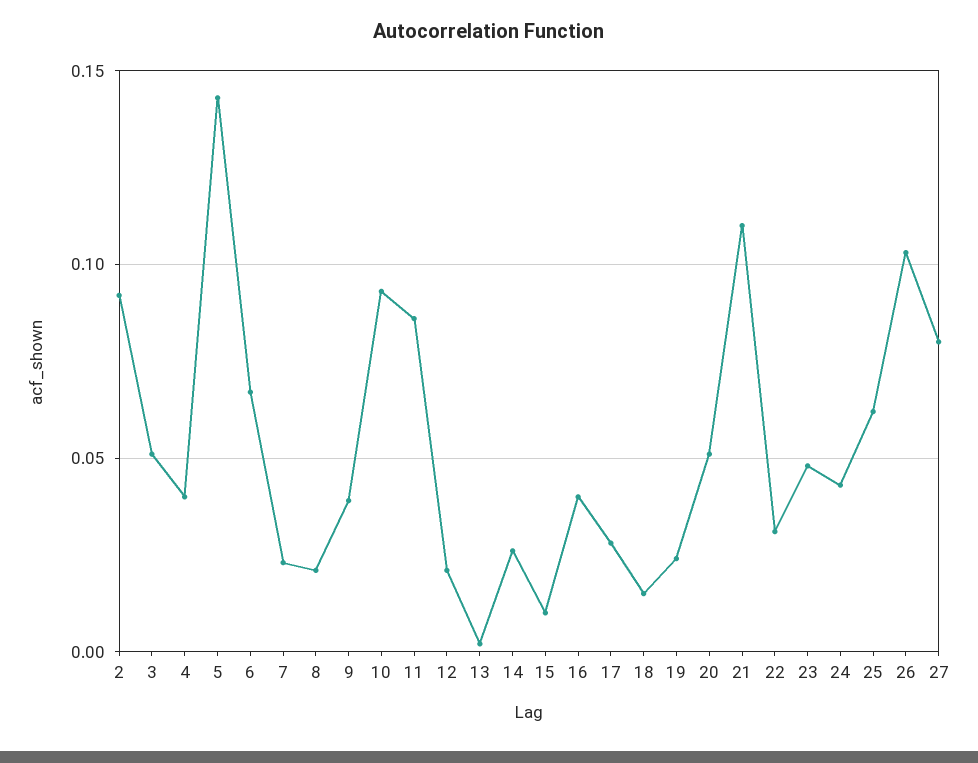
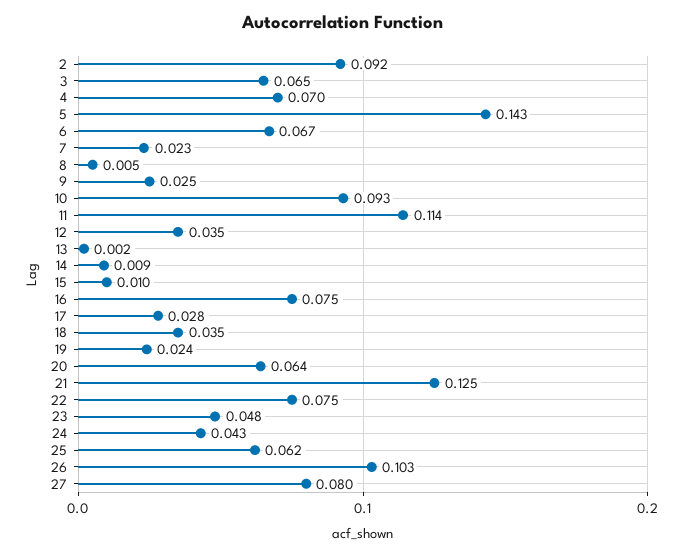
  {
    "2": 0.092,
-   "3": 0.05,
+   "3": 0.065,
-   "4": 0.04,
+   "4": 0.07,
    "5": 0.143,
    "6": 0.067,
    "7": 0.023,
-   "8": 0.02,
+   "8": 0.005,
-   "9": 0.04,
+   "9": 0.025,
    "10": 0.093,
-   "11": 0.085,
+   "11": 0.114,
-   "12": 0.02,
+   "12": 0.035,
    "13": 0.002,
-   "14": 0.025,
+   "14": 0.009,
    "15": 0.01,
-   "16": 0.04,
+   "16": 0.075,
    "17": 0.028,
-   "18": 0.015,
+   "18": 0.035,
    "19": 0.024,
-   "20": 0.05,
+   "20": 0.064,
-   "21": 0.11,
+   "21": 0.125,
-   "22": 0.03,
+   "22": 0.075,
    "23": 0.048,
    "24": 0.043,
    "25": 0.062,
    "26": 0.103,
    "27": 0.08
  }

